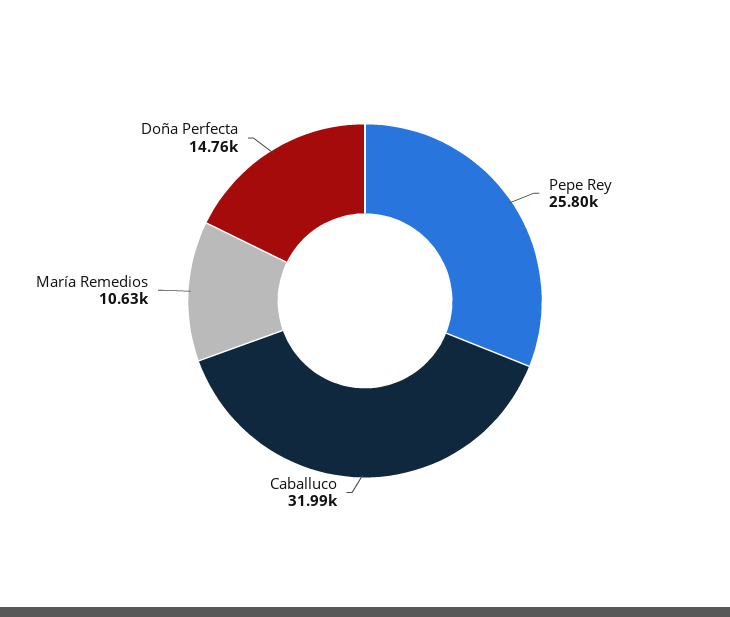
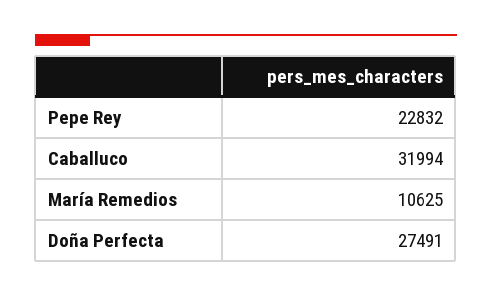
  {
-   "Pepe Rey": 25800,
+   "Pepe Rey": 22832,
    "Caballuco": 31994,
    "María Remedios": 10625,
-   "Doña Perfecta": 14760
+   "Doña Perfecta": 27491
  }

